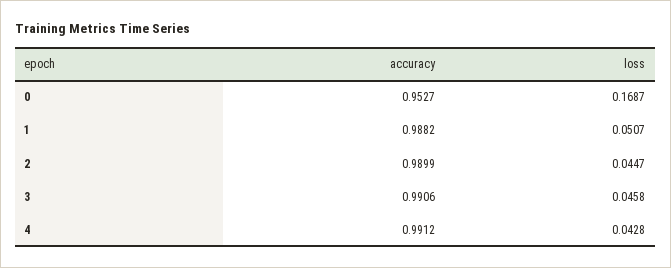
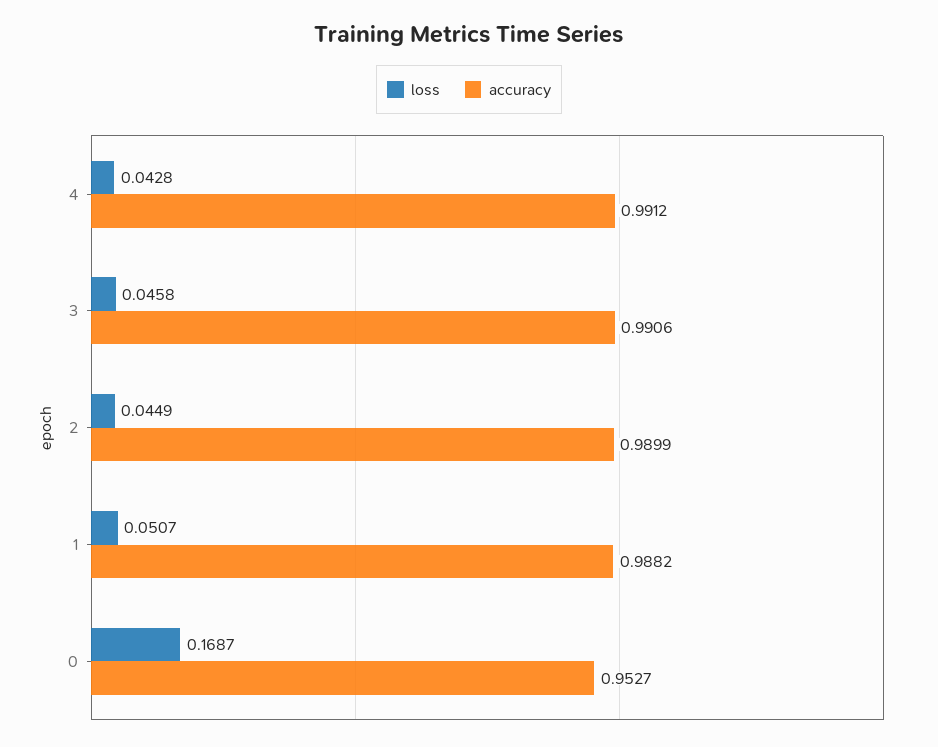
  {
    "accuracy": {
      "0": 0.9527,
      "1": 0.9882,
      "2": 0.9899,
      "3": 0.9906,
      "4": 0.9912
    },
    "loss": {
      "0": 0.1687,
      "1": 0.0507,
-     "2": 0.0447,
+     "2": 0.0449,
      "3": 0.0458,
      "4": 0.0428
    }
  }

